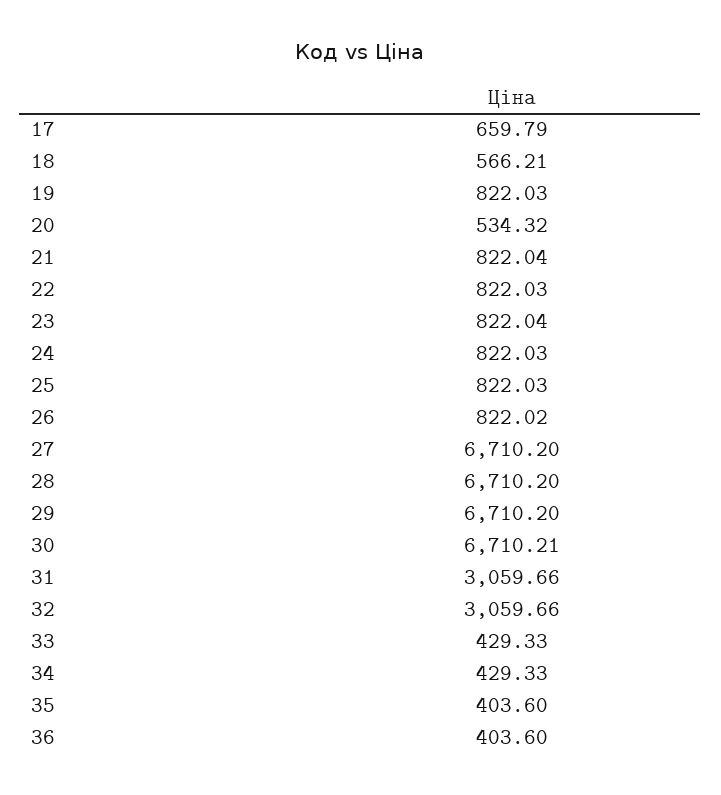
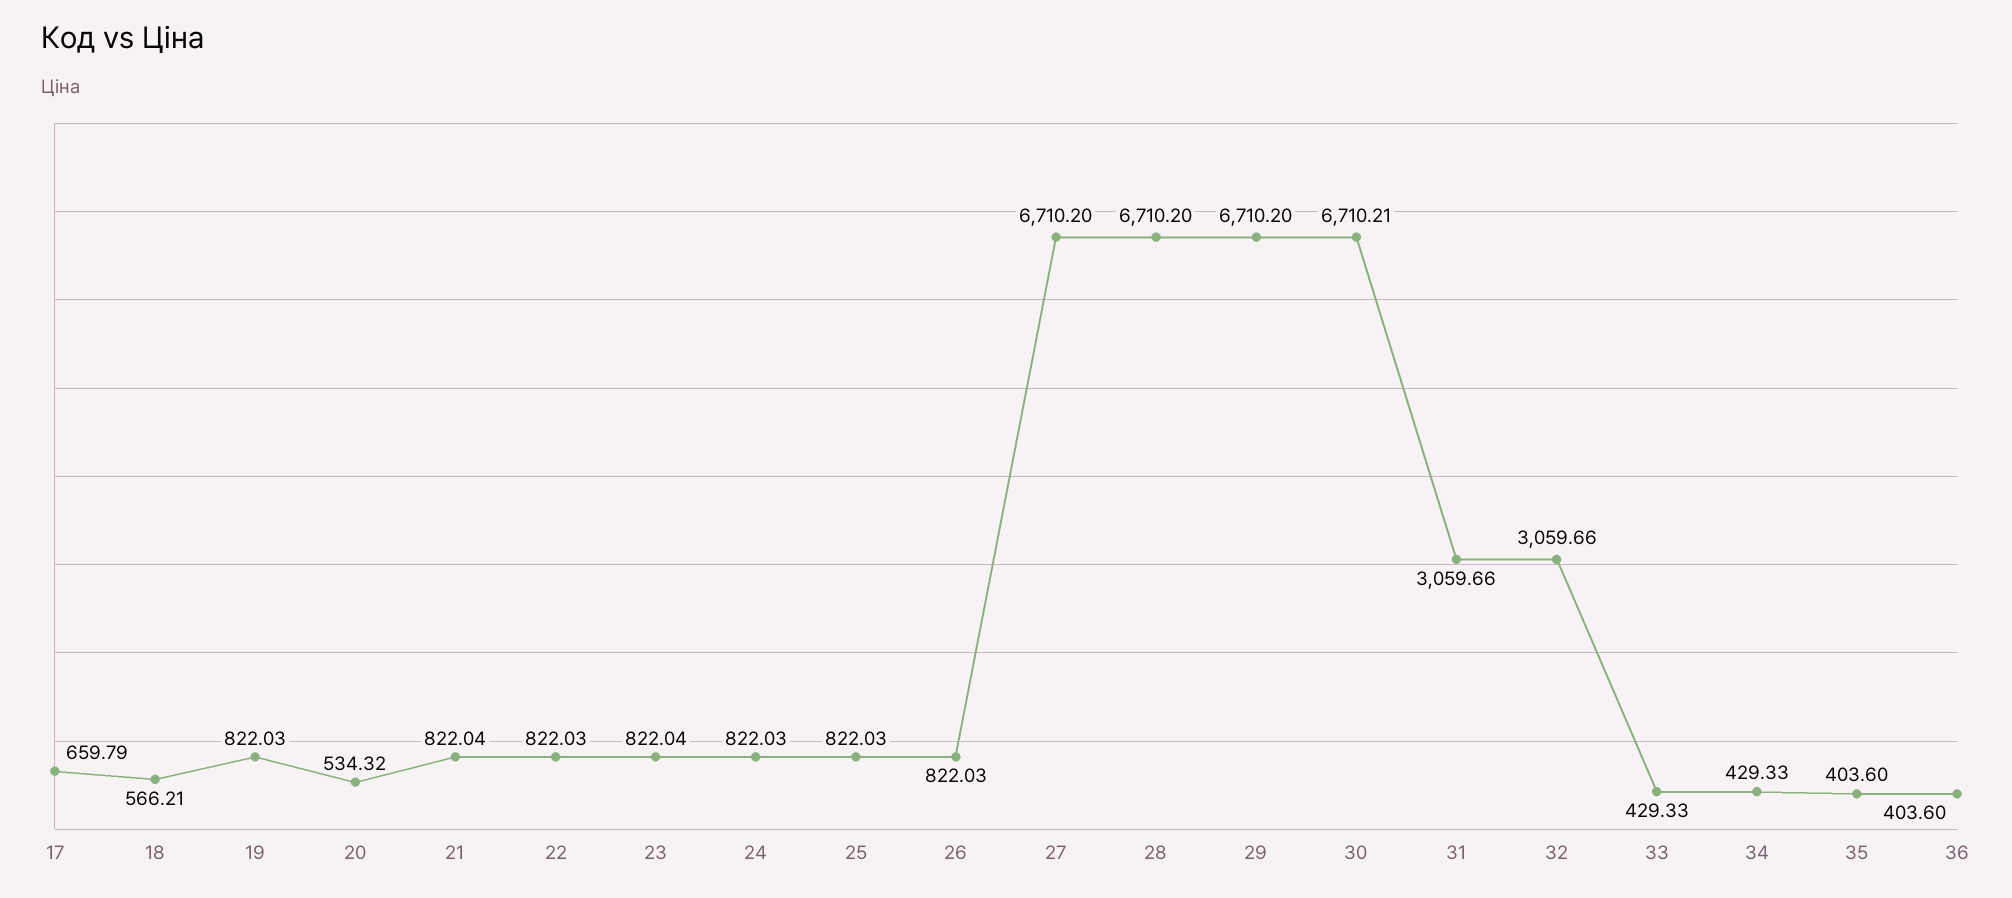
  {
    "17": 659.79,
    "18": 566.21,
    "19": 822.03,
    "20": 534.32,
    "21": 822.04,
    "22": 822.03,
    "23": 822.04,
    "24": 822.03,
    "25": 822.03,
-   "26": 822.02,
+   "26": 822.03,
    "27": 6710.2,
    "28": 6710.2,
    "29": 6710.2,
    "30": 6710.21,
    "31": 3059.66,
    "32": 3059.66,
    "33": 429.33,
    "34": 429.33,
    "35": 403.6,
    "36": 403.6
  }

